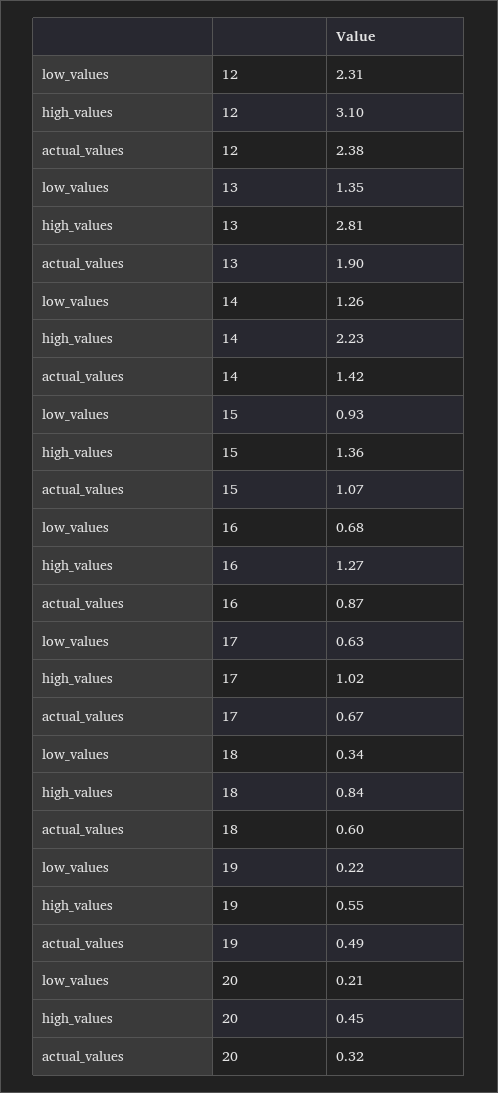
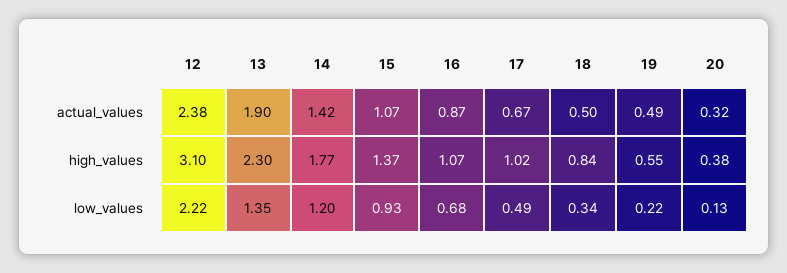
  {
    "low_values": {
-     "12": 2.31,
+     "12": 2.22,
      "13": 1.35,
-     "14": 1.26,
+     "14": 1.2,
      "15": 0.93,
      "16": 0.68,
-     "17": 0.63,
+     "17": 0.49,
      "18": 0.34,
      "19": 0.22,
-     "20": 0.21
+     "20": 0.13
    },
    "high_values": {
      "12": 3.1,
-     "13": 2.81,
+     "13": 2.3,
-     "14": 2.23,
+     "14": 1.77,
-     "15": 1.36,
+     "15": 1.37,
-     "16": 1.27,
+     "16": 1.07,
      "17": 1.02,
      "18": 0.84,
      "19": 0.55,
-     "20": 0.45
+     "20": 0.38
    },
    "actual_values": {
      "12": 2.38,
      "13": 1.9,
      "14": 1.42,
      "15": 1.07,
      "16": 0.87,
      "17": 0.67,
-     "18": 0.6,
+     "18": 0.5,
      "19": 0.49,
      "20": 0.32
    }
  }

